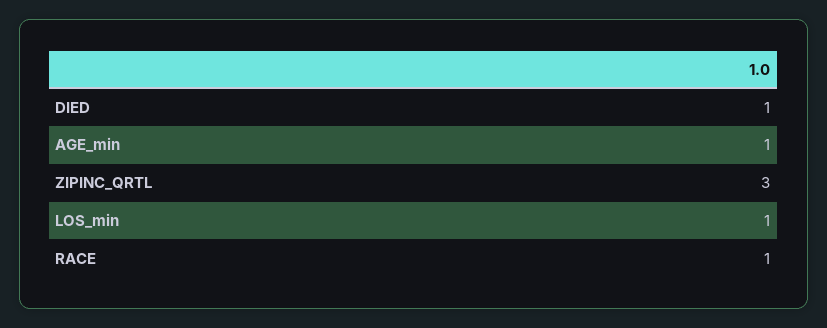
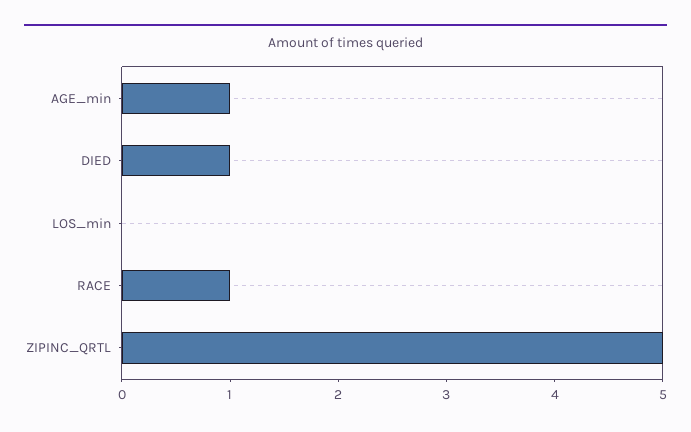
  {
    "DIED": 1,
    "AGE_min": 1,
-   "ZIPINC_QRTL": 3,
+   "ZIPINC_QRTL": 5,
-   "LOS_min": 1,
+   "LOS_min": 0,
    "RACE": 1
  }

